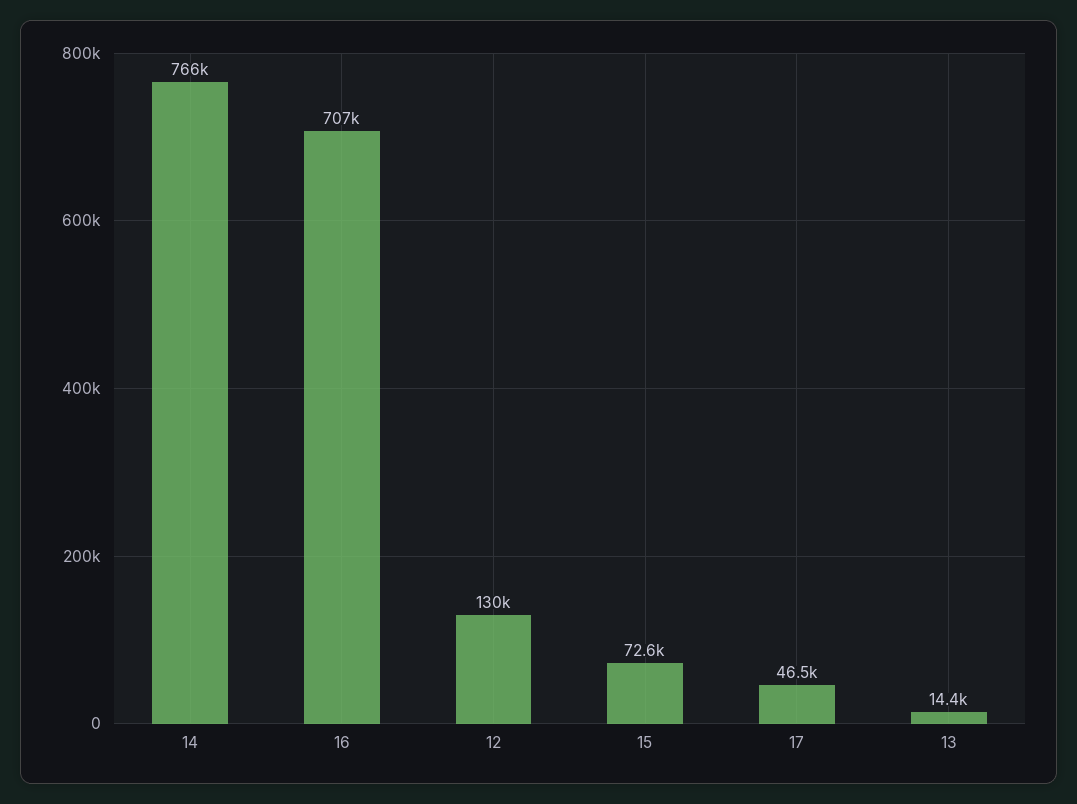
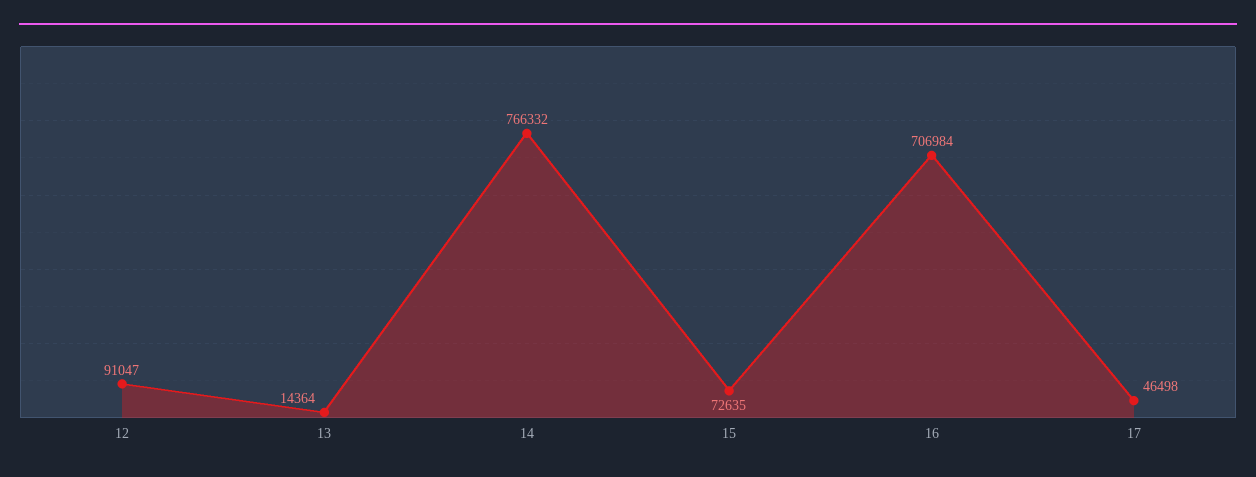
  {
    "14": 766332,
    "16": 706984,
-   "12": 130000,
+   "12": 91047,
    "15": 72635,
    "17": 46498,
    "13": 14364
  }

